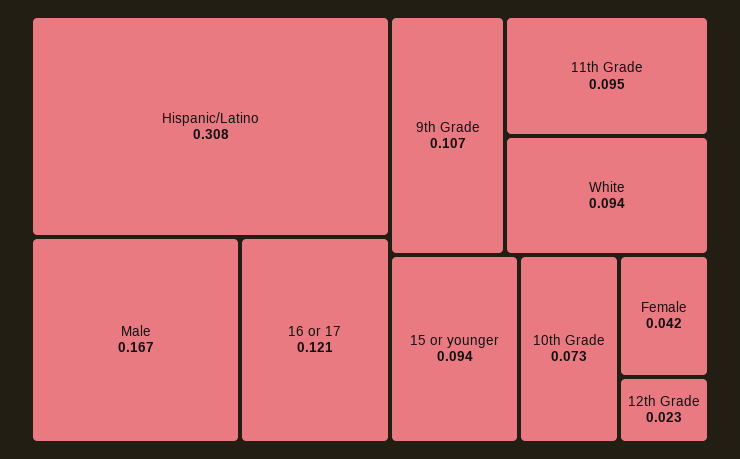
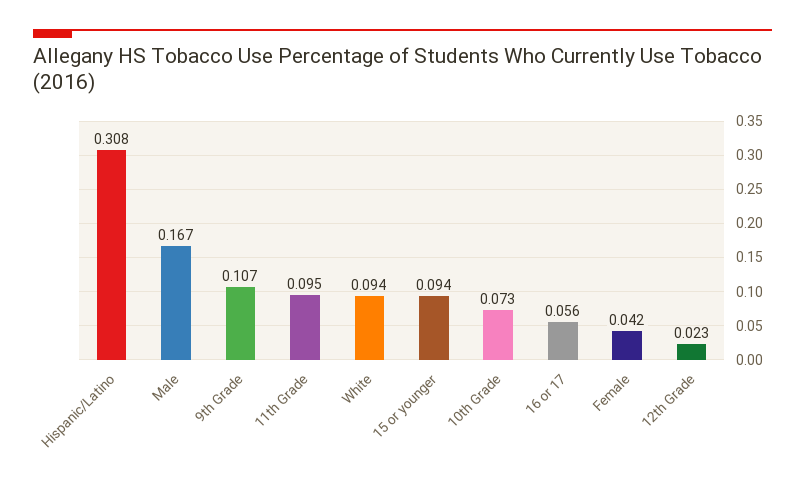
  {
    "Hispanic/Latino": 0.308,
    "Male": 0.167,
-   "16 or 17": 0.121,
+   "16 or 17": 0.056,
    "9th Grade": 0.107,
    "11th Grade": 0.095,
    "White": 0.094,
    "15 or younger": 0.094,
    "10th Grade": 0.073,
    "Female": 0.042,
    "12th Grade": 0.023
  }

